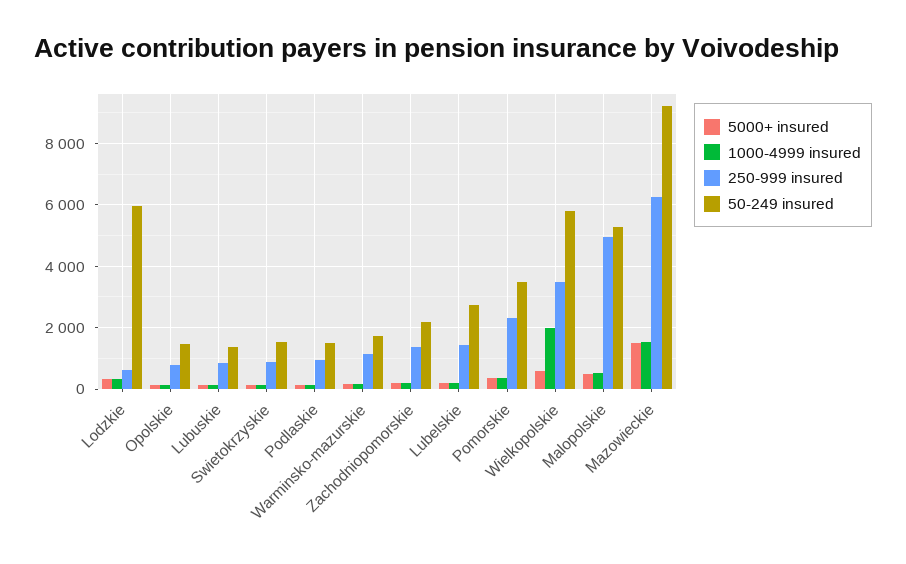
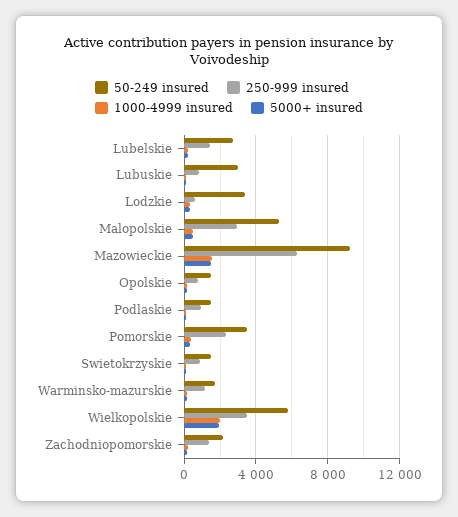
  {
    "5000+ insured": {
      "Lodzkie": 400,
      "Opolskie": 200,
      "Lubuskie": 200,
      "Swietokrzyskie": 200,
      "Podlaskie": 200,
      "Warminsko-mazurskie": 200,
      "Zachodniopomorskie": 200,
      "Lubelskie": 200,
      "Pomorskie": 400,
-     "Wielkopolskie": 600,
+     "Wielkopolskie": 2000,
      "Malopolskie": 400,
      "Mazowieckie": 1600
    },
    "1000-4999 insured": {
      "Lodzkie": 400,
      "Opolskie": 200,
      "Lubuskie": 200,
      "Swietokrzyskie": 200,
      "Podlaskie": 200,
      "Warminsko-mazurskie": 200,
      "Zachodniopomorskie": 200,
      "Lubelskie": 200,
      "Pomorskie": 400,
      "Wielkopolskie": 2000,
      "Malopolskie": 600,
      "Mazowieckie": 1600
    },
    "250-999 insured": {
      "Lodzkie": 600,
      "Opolskie": 800,
      "Lubuskie": 800,
      "Swietokrzyskie": 800,
      "Podlaskie": 1000,
      "Warminsko-mazurskie": 1200,
      "Zachodniopomorskie": 1400,
      "Lubelskie": 1400,
      "Pomorskie": 2400,
      "Wielkopolskie": 3600,
-     "Malopolskie": 5000,
+     "Malopolskie": 3000,
      "Mazowieckie": 6200
    },
    "50-249 insured": {
-     "Lodzkie": 6000,
+     "Lodzkie": 3500,
      "Opolskie": 1400,
-     "Lubuskie": 1400,
+     "Lubuskie": 3000,
      "Swietokrzyskie": 1600,
      "Podlaskie": 1400,
      "Warminsko-mazurskie": 1800,
      "Zachodniopomorskie": 2200,
      "Lubelskie": 2800,
      "Pomorskie": 3600,
      "Wielkopolskie": 5800,
      "Malopolskie": 5200,
      "Mazowieckie": 9200
    }
  }

